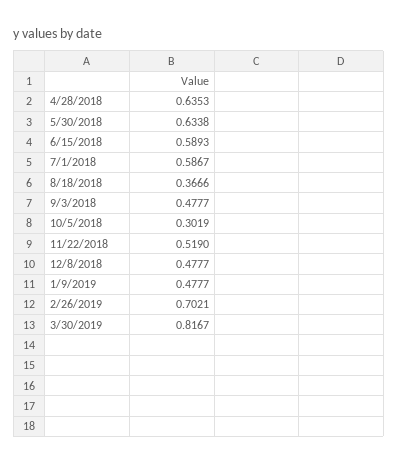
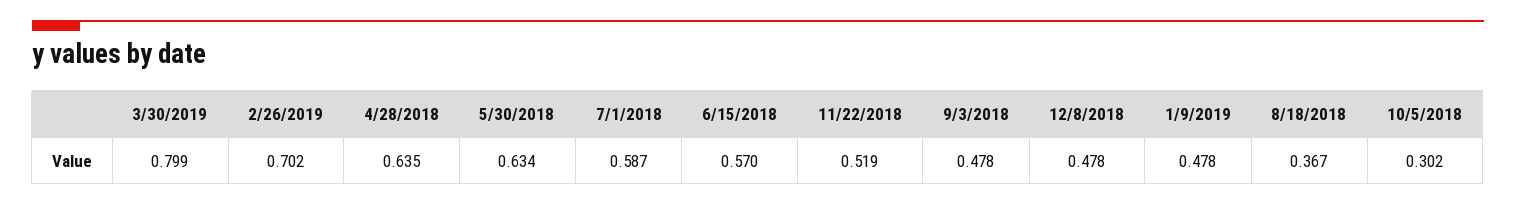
  {
    "4/28/2018": 0.6353,
    "5/30/2018": 0.6338,
-   "6/15/2018": 0.5893,
+   "6/15/2018": 0.57,
    "7/1/2018": 0.5867,
    "8/18/2018": 0.3666,
    "9/3/2018": 0.4777,
    "10/5/2018": 0.3019,
    "11/22/2018": 0.519,
    "12/8/2018": 0.4777,
    "1/9/2019": 0.4777,
    "2/26/2019": 0.7021,
-   "3/30/2019": 0.8167
+   "3/30/2019": 0.799
  }

